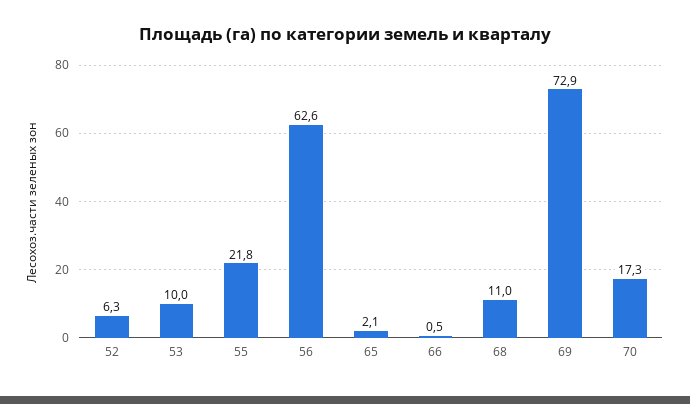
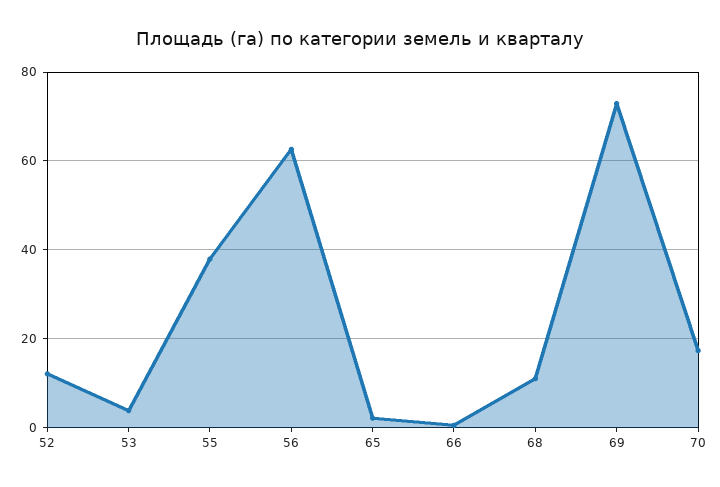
  {
-   "52": 6.3,
+   "52": 12,
-   "53": 10,
+   "53": 4,
-   "55": 21.8,
+   "55": 38,
    "56": 62.6,
    "65": 2.1,
    "66": 0.5,
    "68": 11,
    "69": 72.9,
    "70": 17.3
  }

